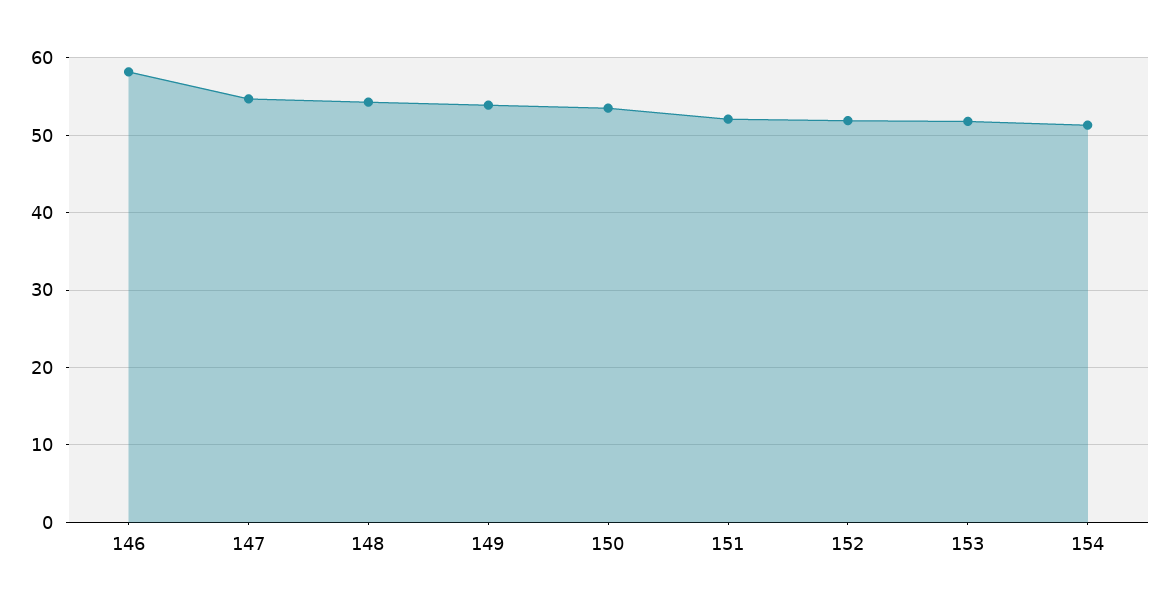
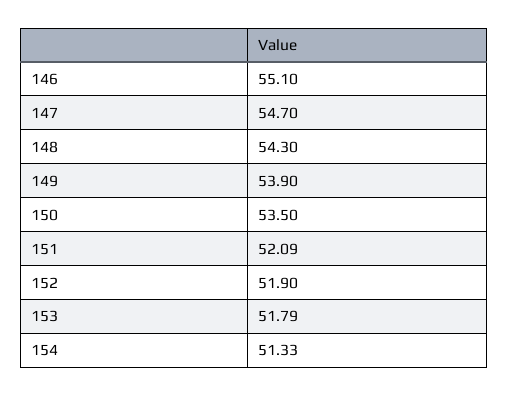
  {
-   "146": 58,
+   "146": 55.1,
    "147": 54.7,
    "148": 54.3,
    "149": 53.9,
    "150": 53.5,
    "151": 52.09,
    "152": 51.9,
    "153": 51.79,
    "154": 51.33
  }

